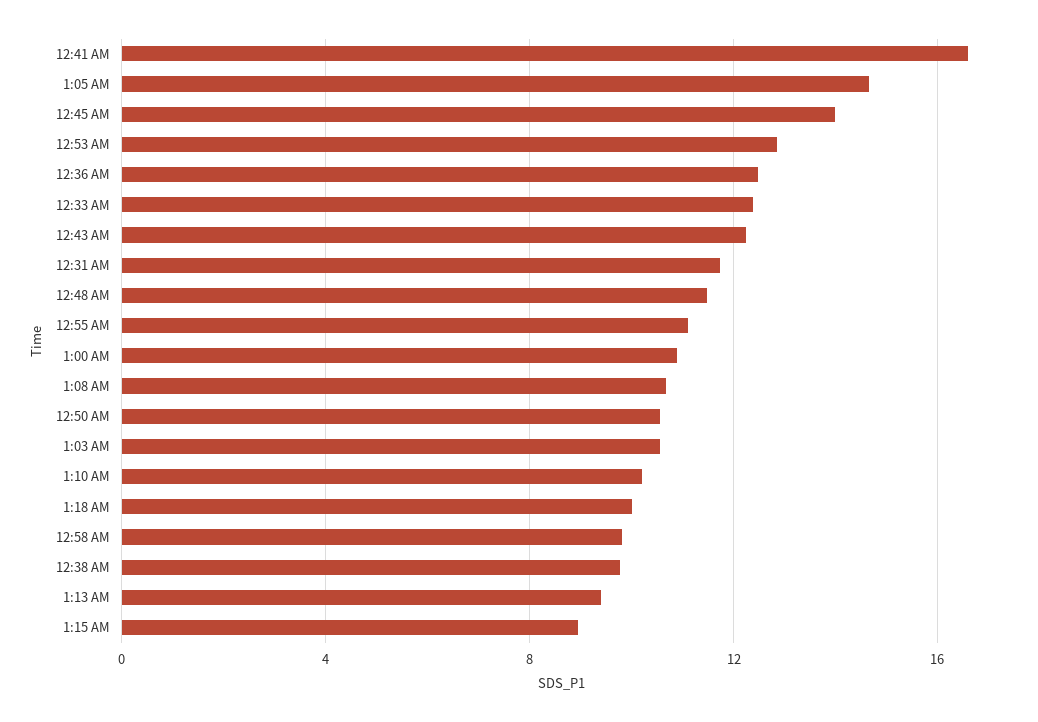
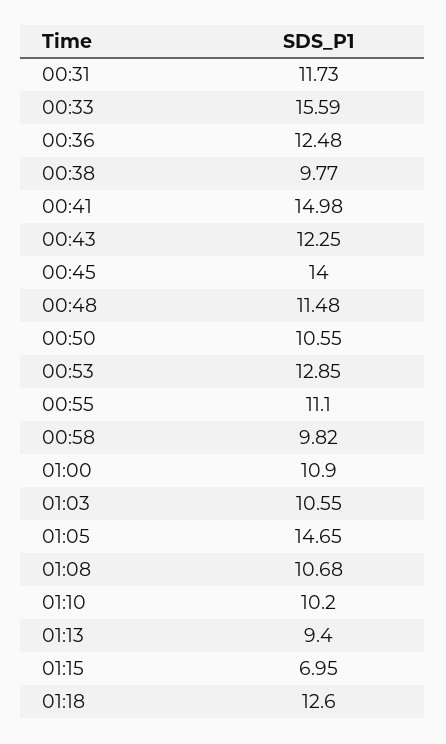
  {
-   "12:41 AM": 16.5,
+   "12:41 AM": 14.98,
    "1:05 AM": 14.65,
    "12:45 AM": 14,
    "12:53 AM": 12.85,
    "12:36 AM": 12.48,
-   "12:33 AM": 12.5,
+   "12:33 AM": 15.59,
    "12:43 AM": 12.25,
    "12:31 AM": 11.73,
    "12:48 AM": 11.48,
    "12:55 AM": 11.1,
    "1:00 AM": 10.9,
    "1:08 AM": 10.68,
    "12:50 AM": 10.55,
    "1:03 AM": 10.55,
    "1:10 AM": 10.2,
-   "1:18 AM": 10,
+   "1:18 AM": 12.6,
    "12:58 AM": 9.82,
    "12:38 AM": 9.77,
    "1:13 AM": 9.4,
-   "1:15 AM": 9
+   "1:15 AM": 6.95
  }

